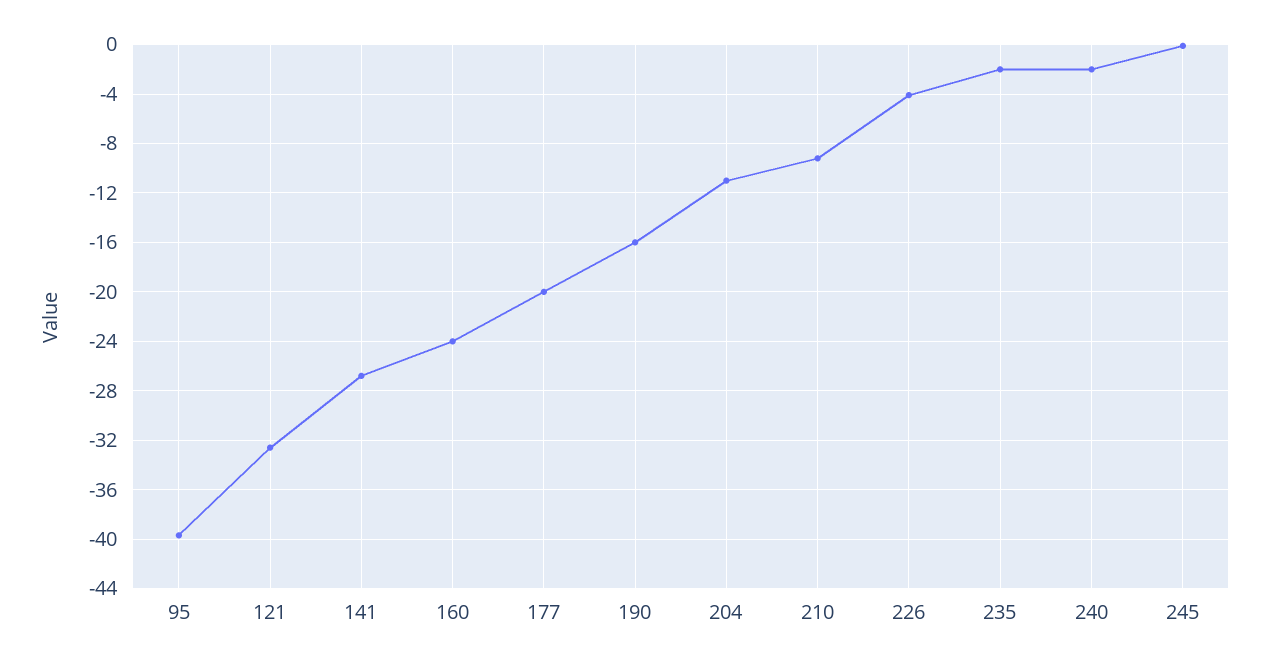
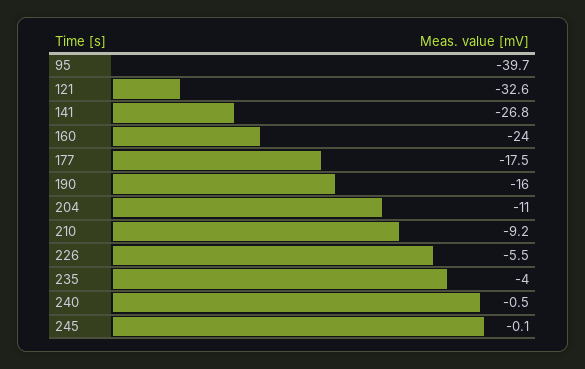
  {
    "95": -39.7,
    "121": -32.6,
    "141": -26.8,
    "160": -24,
-   "177": -20,
+   "177": -17.5,
    "190": -16,
    "204": -11,
    "210": -9.2,
-   "226": -4,
+   "226": -5.5,
-   "235": -2,
+   "235": -4,
-   "240": -2,
+   "240": -0.5,
    "245": -0.1
  }

